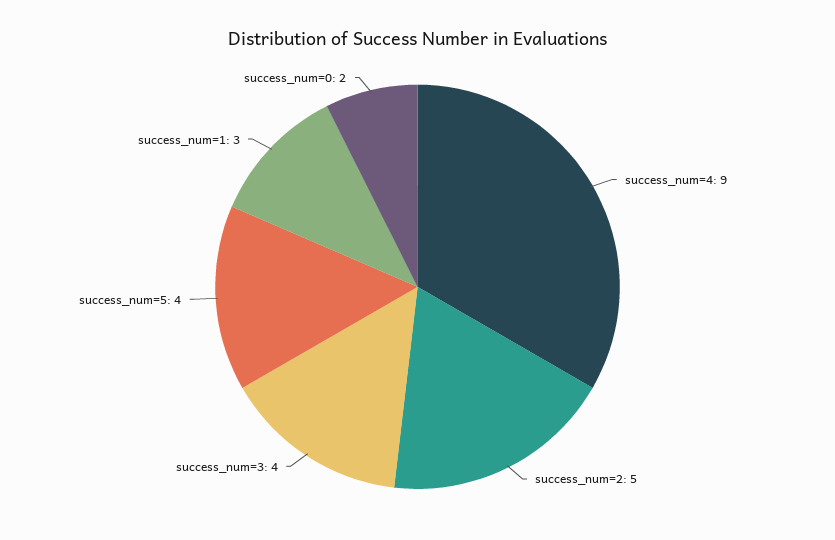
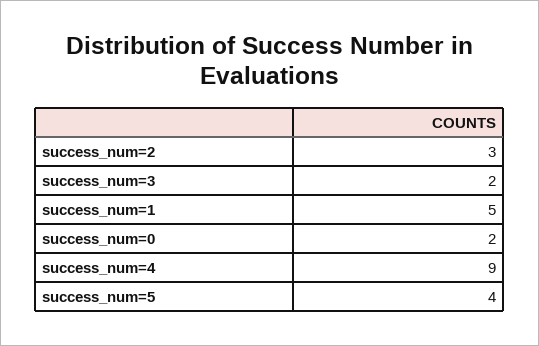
  {
    "success_num=4": 9,
-   "success_num=2": 5,
+   "success_num=2": 3,
-   "success_num=3": 4,
+   "success_num=3": 2,
    "success_num=5": 4,
-   "success_num=1": 3,
+   "success_num=1": 5,
    "success_num=0": 2
  }

